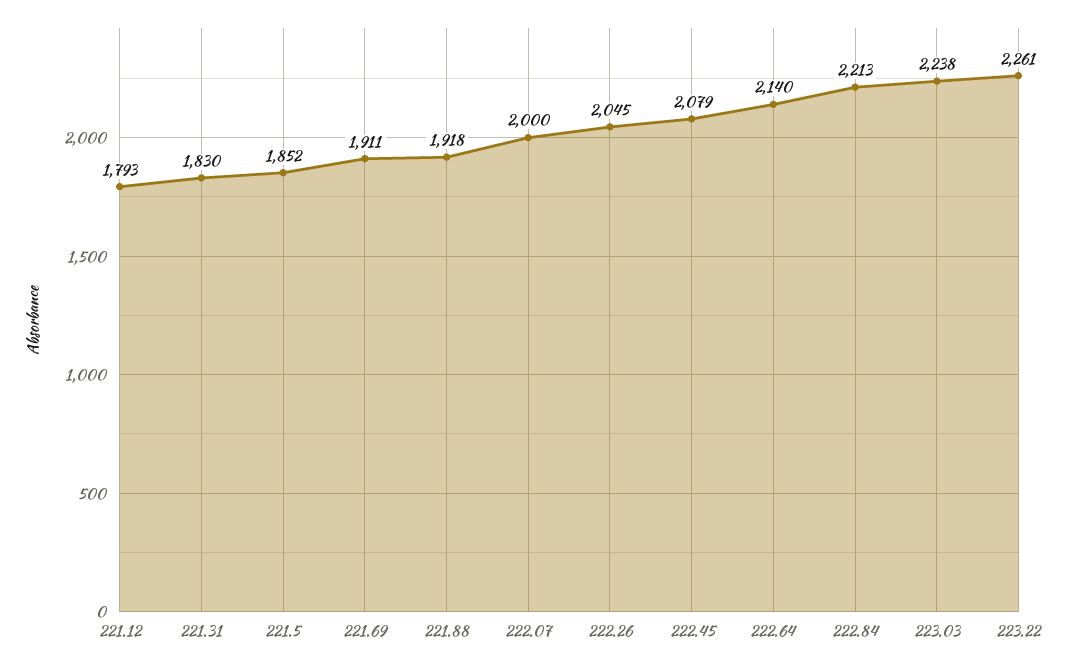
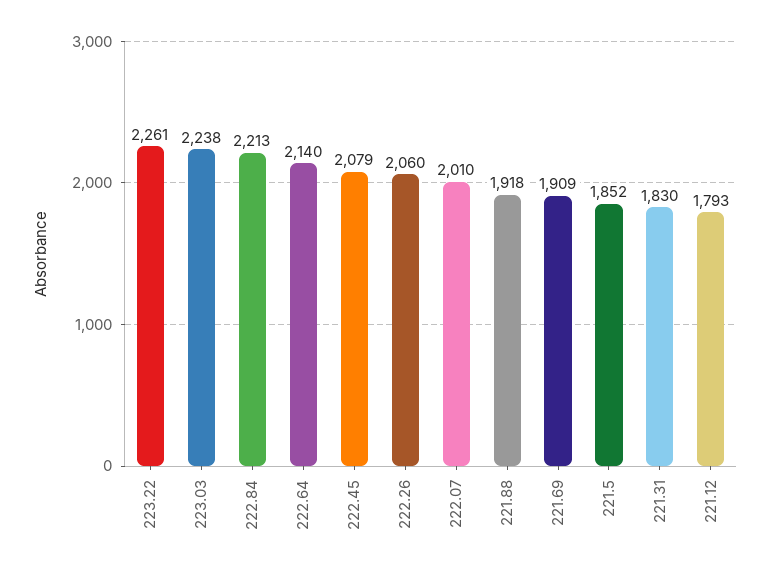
  {
    "221.12": 1793,
    "221.31": 1830,
    "221.5": 1852,
-   "221.69": 1911,
+   "221.69": 1909,
    "221.88": 1918,
-   "222.07": 2000,
+   "222.07": 2010,
-   "222.26": 2045,
+   "222.26": 2060,
    "222.45": 2079,
    "222.64": 2140,
    "222.84": 2213,
    "223.03": 2238,
    "223.22": 2261
  }

